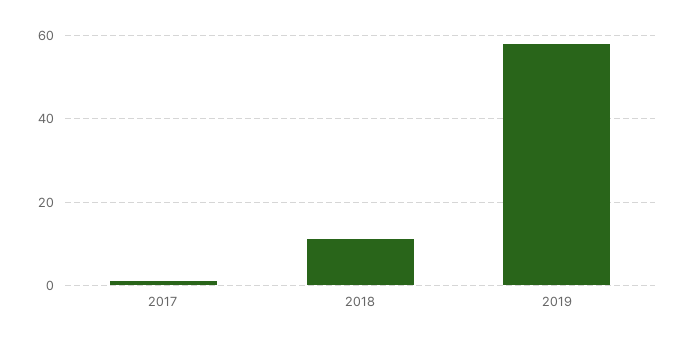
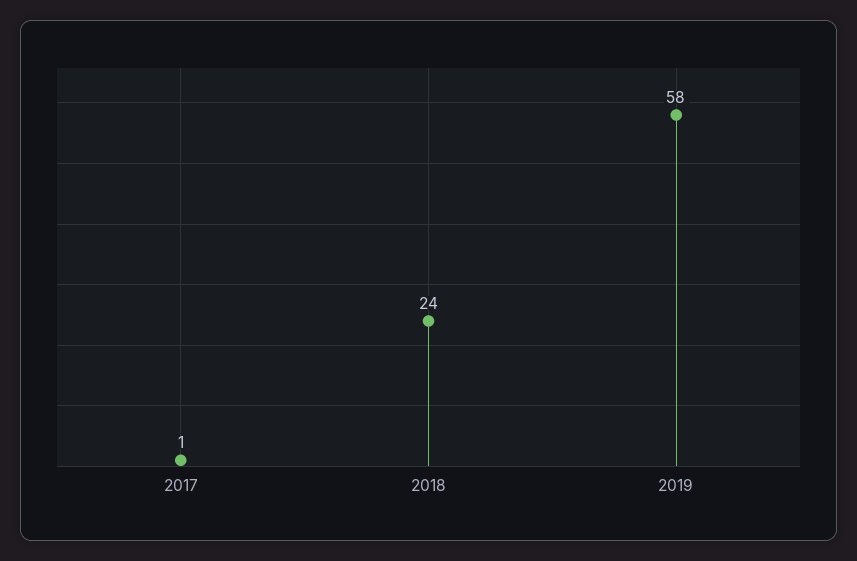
  {
    "2017": 1,
-   "2018": 10,
+   "2018": 24,
    "2019": 58
  }

